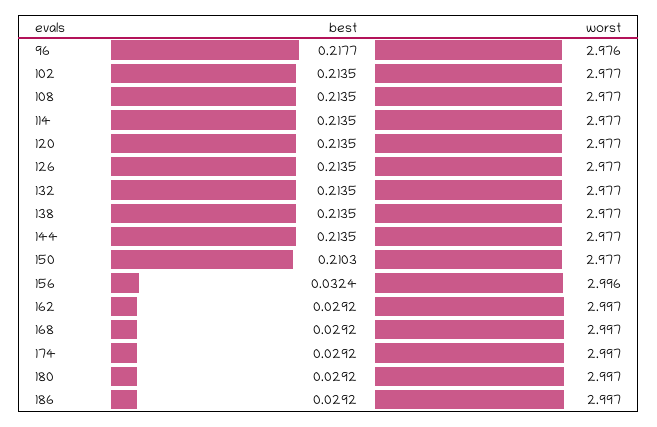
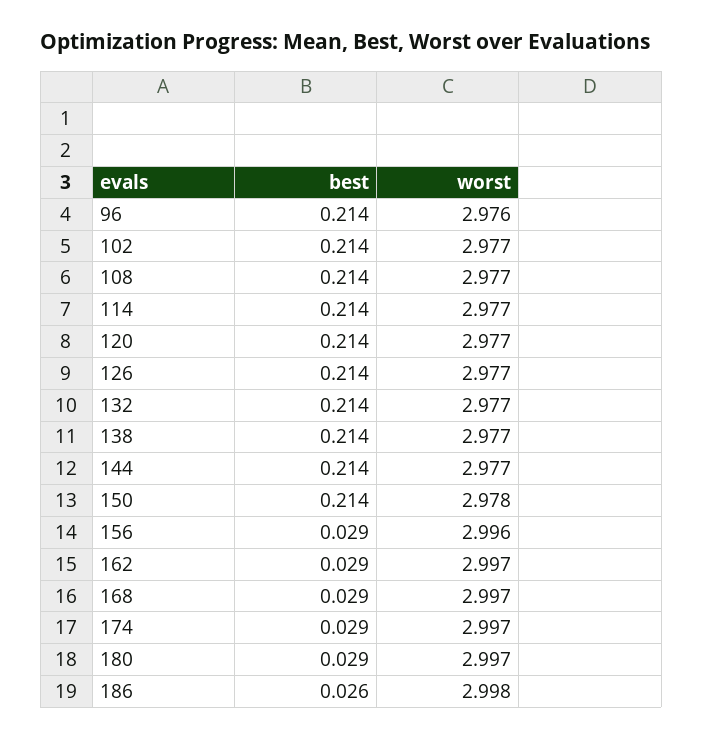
  {
    "best": {
-     "96": 0.2177,
+     "96": 0.214,
      "102": 0.2135,
      "108": 0.2135,
      "114": 0.2135,
      "120": 0.2135,
      "126": 0.2135,
      "132": 0.2135,
      "138": 0.2135,
      "144": 0.2135,
-     "150": 0.2103,
+     "150": 0.214,
-     "156": 0.0324,
+     "156": 0.029,
      "162": 0.0292,
      "168": 0.0292,
      "174": 0.0292,
      "180": 0.0292,
-     "186": 0.0292
+     "186": 0.026
    },
    "worst": {
      "96": 2.976,
      "102": 2.977,
      "108": 2.977,
      "114": 2.977,
      "120": 2.977,
      "126": 2.977,
      "132": 2.977,
      "138": 2.977,
      "144": 2.977,
-     "150": 2.977,
+     "150": 2.978,
      "156": 2.996,
      "162": 2.997,
      "168": 2.997,
      "174": 2.997,
      "180": 2.997,
-     "186": 2.997
+     "186": 2.998
    }
  }

